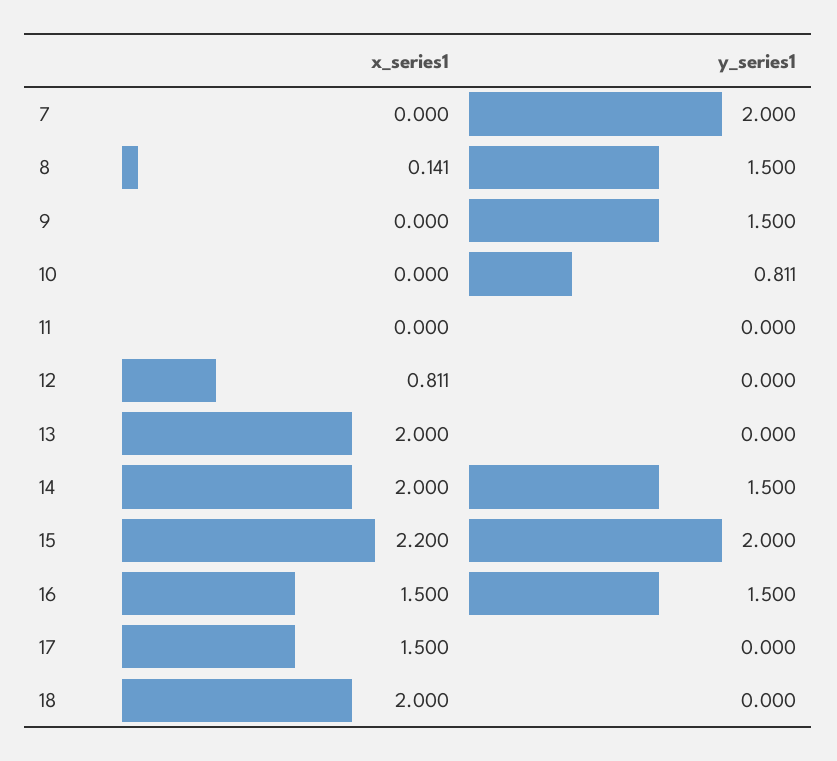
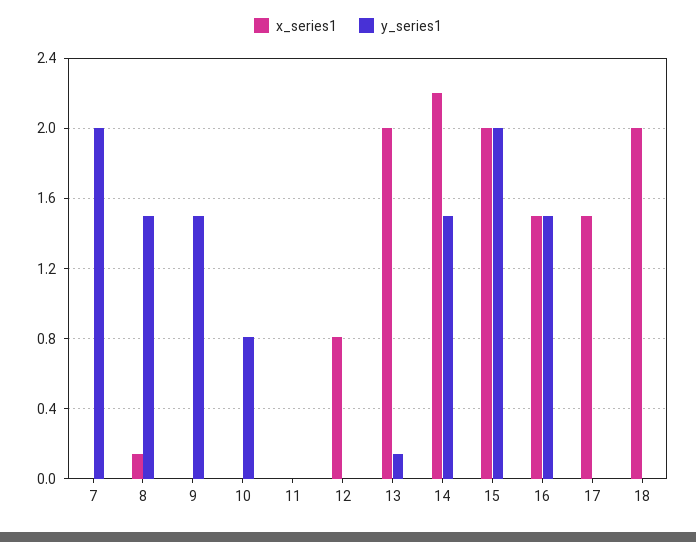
  {
    "x_series1": {
      "7": 0,
      "8": 0.141,
      "9": 0,
      "10": 0,
      "11": 0,
      "12": 0.811,
      "13": 2,
-     "14": 2,
+     "14": 2.2,
-     "15": 2.2,
+     "15": 2,
      "16": 1.5,
      "17": 1.5,
      "18": 2
    },
    "y_series1": {
      "7": 2,
      "8": 1.5,
      "9": 1.5,
      "10": 0.811,
      "11": 0,
      "12": 0,
-     "13": 0,
+     "13": 0.15,
      "14": 1.5,
      "15": 2,
      "16": 1.5,
      "17": 0,
      "18": 0
    }
  }

